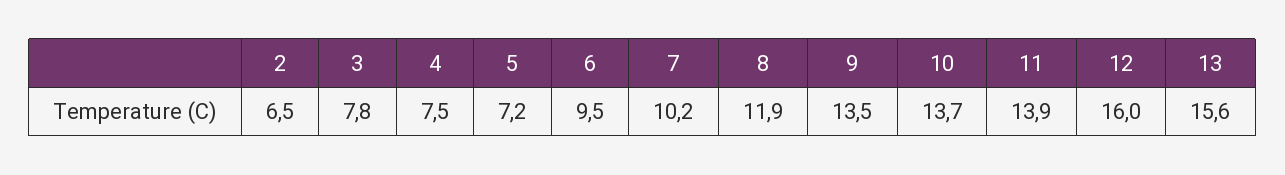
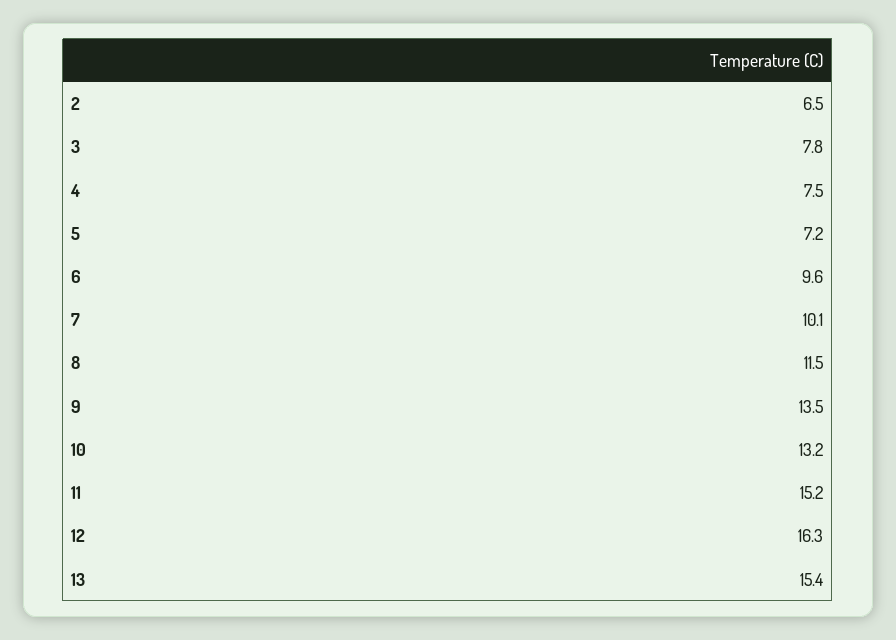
  {
    "2": 6.5,
    "3": 7.8,
    "4": 7.5,
    "5": 7.2,
-   "6": 9.5,
+   "6": 9.6,
-   "7": 10.2,
+   "7": 10.1,
-   "8": 11.9,
+   "8": 11.5,
    "9": 13.5,
-   "10": 13.7,
+   "10": 13.2,
-   "11": 13.9,
+   "11": 15.2,
-   "12": 16,
+   "12": 16.3,
-   "13": 15.6
+   "13": 15.4
  }

